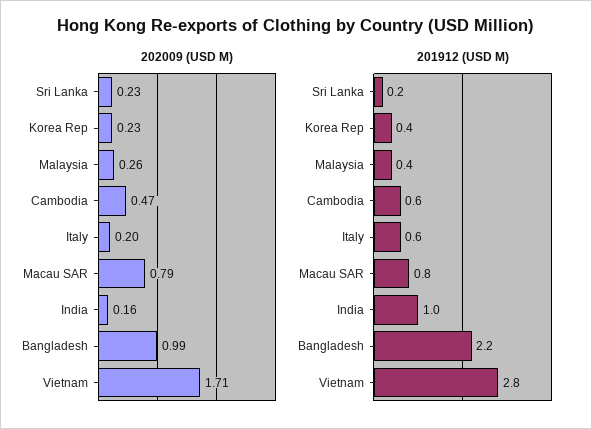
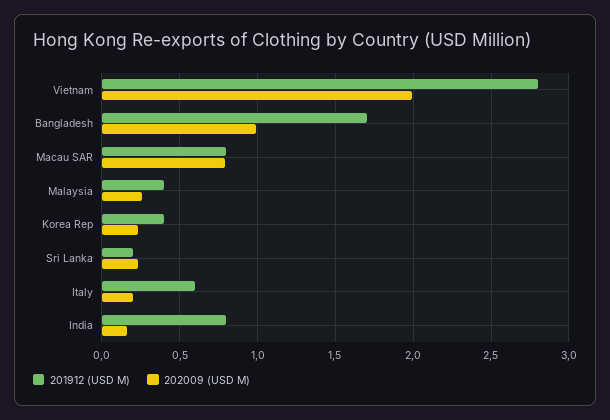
  {
    "202009 (USD M)": {
      "Sri Lanka": 0.23,
      "Korea Rep": 0.23,
      "Malaysia": 0.26,
-     "Cambodia": 0.47,
      "Italy": 0.2,
      "Macau SAR": 0.79,
      "India": 0.16,
      "Bangladesh": 0.99,
-     "Vietnam": 1.71
+     "Vietnam": 2
    },
    "201912 (USD M)": {
      "Sri Lanka": 0.2,
      "Korea Rep": 0.4,
      "Malaysia": 0.4,
-     "Cambodia": 0.6,
      "Italy": 0.6,
      "Macau SAR": 0.8,
-     "India": 1,
+     "India": 0.8,
-     "Bangladesh": 2.2,
+     "Bangladesh": 1.7,
      "Vietnam": 2.8
    }
  }

